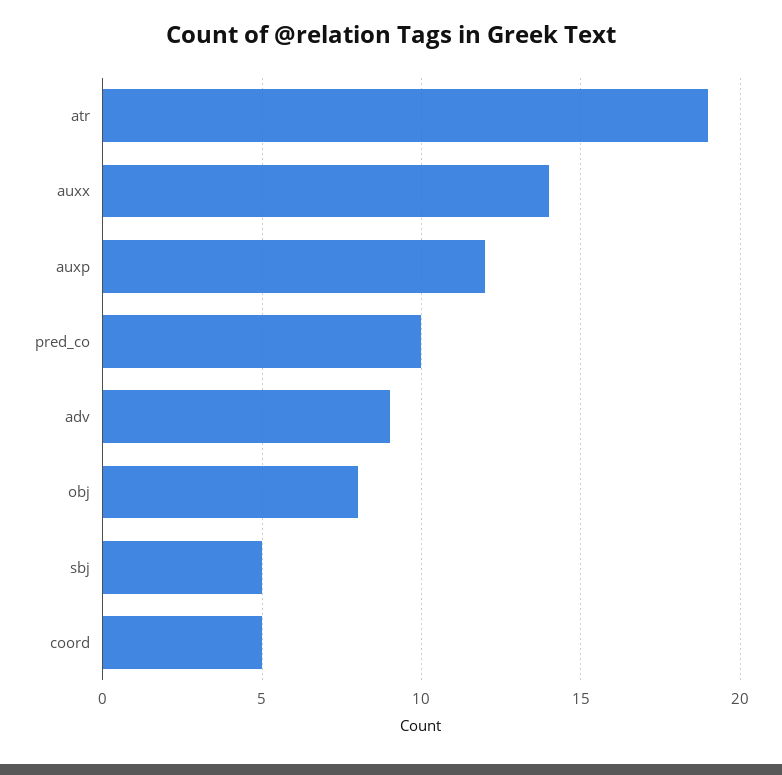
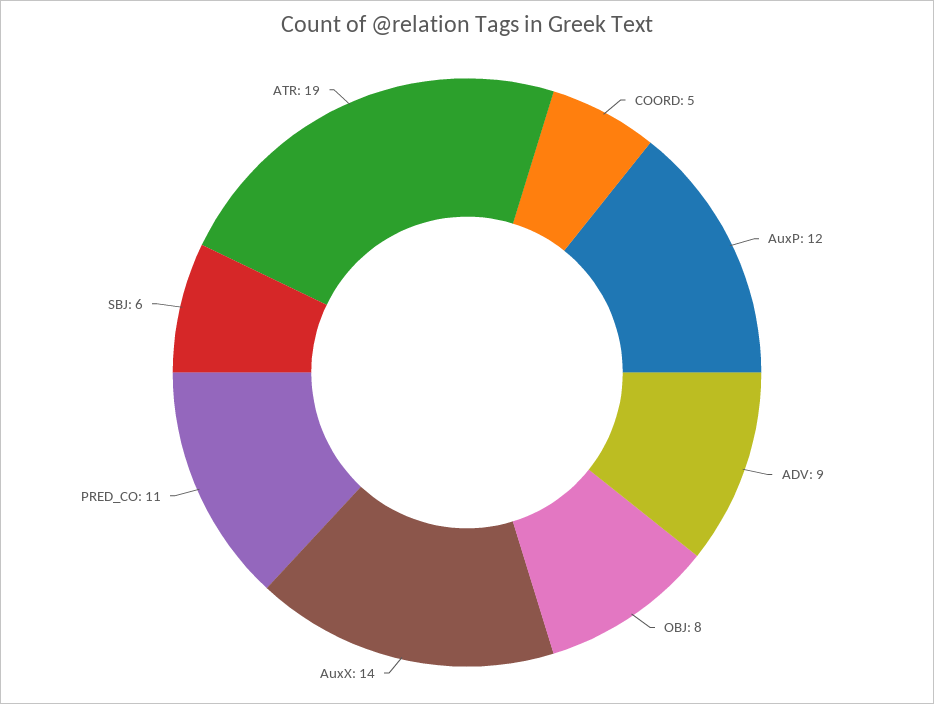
  {
    "atr": 19,
    "auxx": 14,
    "auxp": 12,
-   "pred_co": 10,
+   "pred_co": 11,
    "adv": 9,
    "obj": 8,
-   "sbj": 5,
+   "sbj": 6,
    "coord": 5
  }

